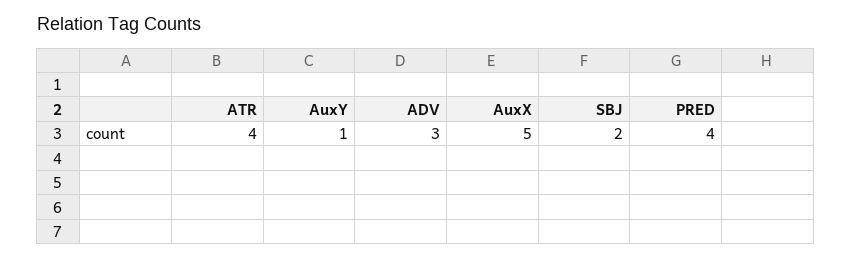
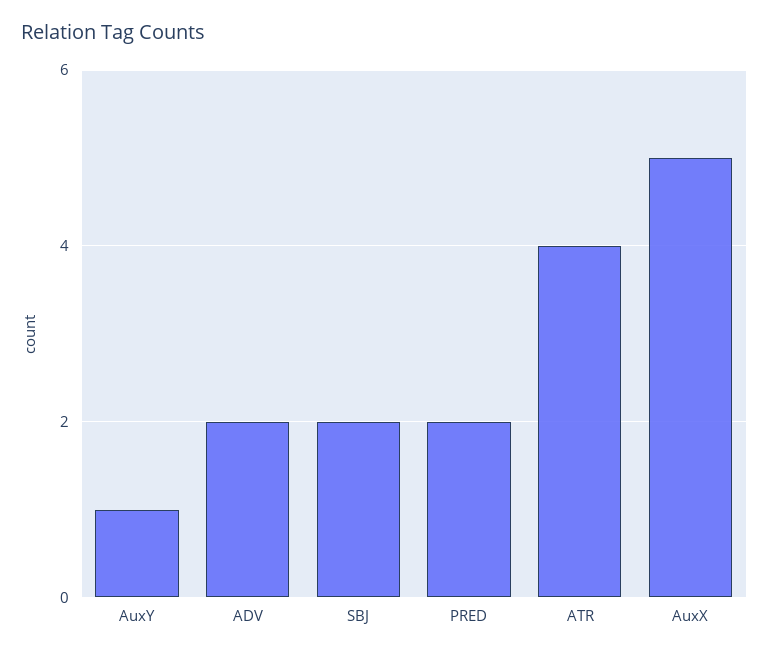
  {
    "ATR": 4,
    "AuxY": 1,
-   "ADV": 3,
+   "ADV": 2,
    "AuxX": 5,
    "SBJ": 2,
-   "PRED": 4
+   "PRED": 2
  }

